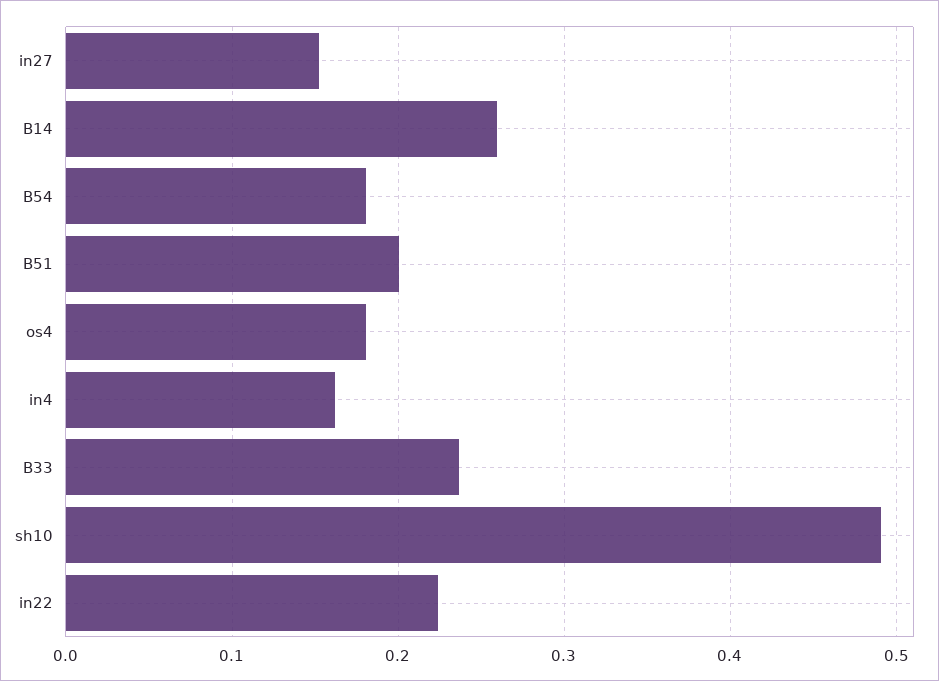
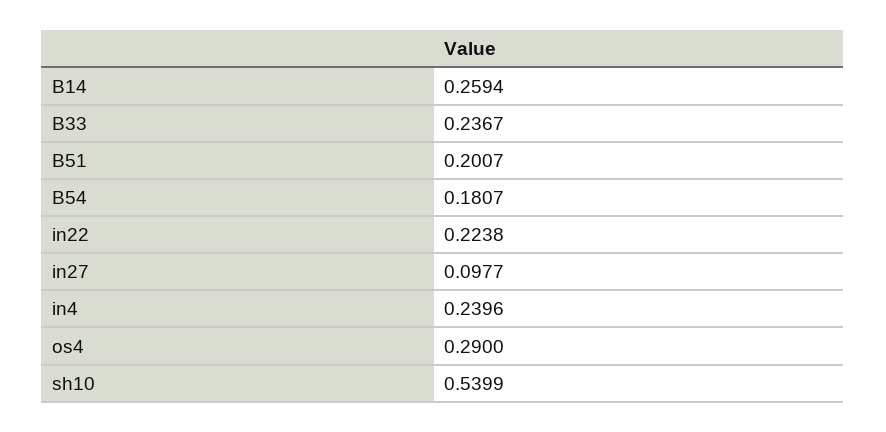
  {
-   "in27": 0.15,
+   "in27": 0.0977,
    "B14": 0.2594,
    "B54": 0.1807,
    "B51": 0.2007,
-   "os4": 0.18,
+   "os4": 0.29,
-   "in4": 0.16,
+   "in4": 0.2396,
    "B33": 0.2367,
-   "sh10": 0.49,
+   "sh10": 0.5399,
    "in22": 0.2238
  }

